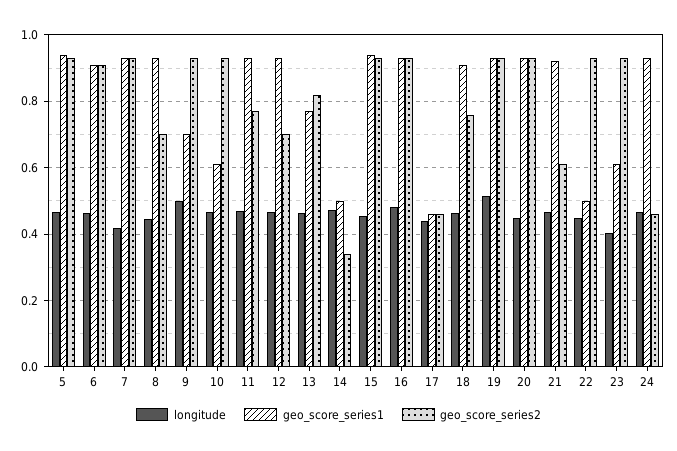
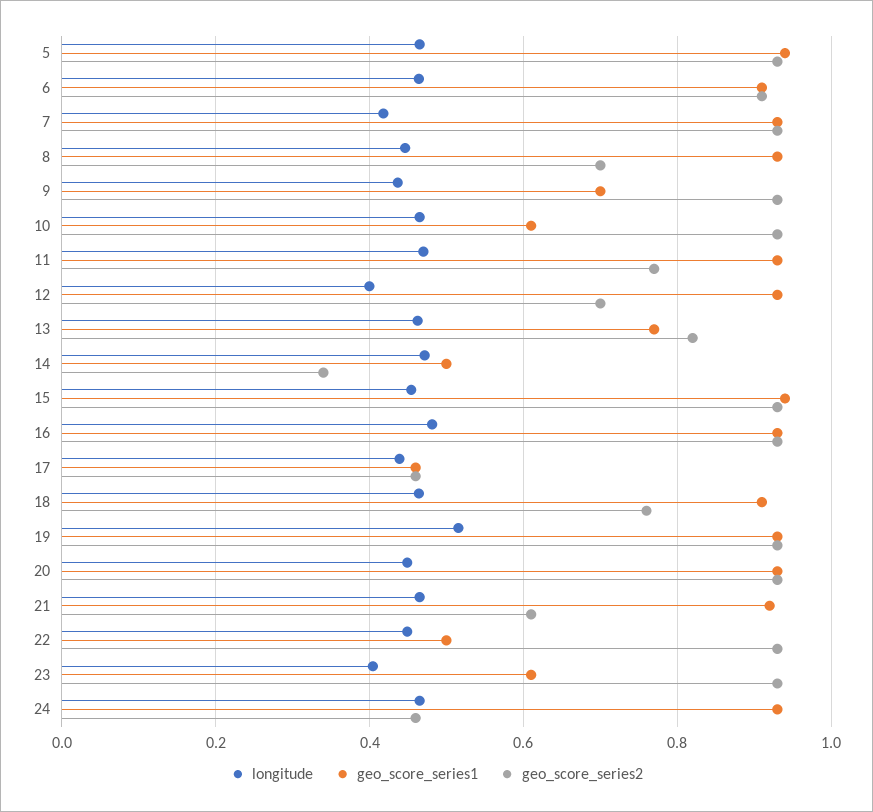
  {
    "longitude": {
      "5": 0.46,
      "6": 0.46,
      "7": 0.42,
      "8": 0.44,
-     "9": 0.5,
+     "9": 0.44,
      "10": 0.46,
      "11": 0.48,
-     "12": 0.46,
+     "12": 0.4,
      "13": 0.46,
      "14": 0.48,
      "15": 0.46,
      "16": 0.48,
      "17": 0.44,
      "18": 0.46,
      "19": 0.52,
      "20": 0.44,
      "21": 0.46,
      "22": 0.44,
      "23": 0.4,
      "24": 0.46
    },
    "geo_score_series1": {
      "5": 0.94,
      "6": 0.92,
      "7": 0.94,
      "8": 0.94,
      "9": 0.7,
      "10": 0.62,
      "11": 0.94,
      "12": 0.94,
      "13": 0.78,
      "14": 0.5,
      "15": 0.94,
      "16": 0.94,
      "17": 0.46,
      "18": 0.92,
      "19": 0.94,
      "20": 0.94,
      "21": 0.92,
      "22": 0.5,
      "23": 0.62,
      "24": 0.94
    },
    "geo_score_series2": {
      "5": 0.94,
      "6": 0.92,
      "7": 0.94,
      "8": 0.7,
      "9": 0.94,
      "10": 0.94,
      "11": 0.78,
      "12": 0.7,
      "13": 0.82,
      "14": 0.34,
      "15": 0.94,
      "16": 0.94,
      "17": 0.46,
      "18": 0.76,
      "19": 0.94,
      "20": 0.94,
      "21": 0.62,
      "22": 0.94,
      "23": 0.94,
      "24": 0.46
    }
  }

